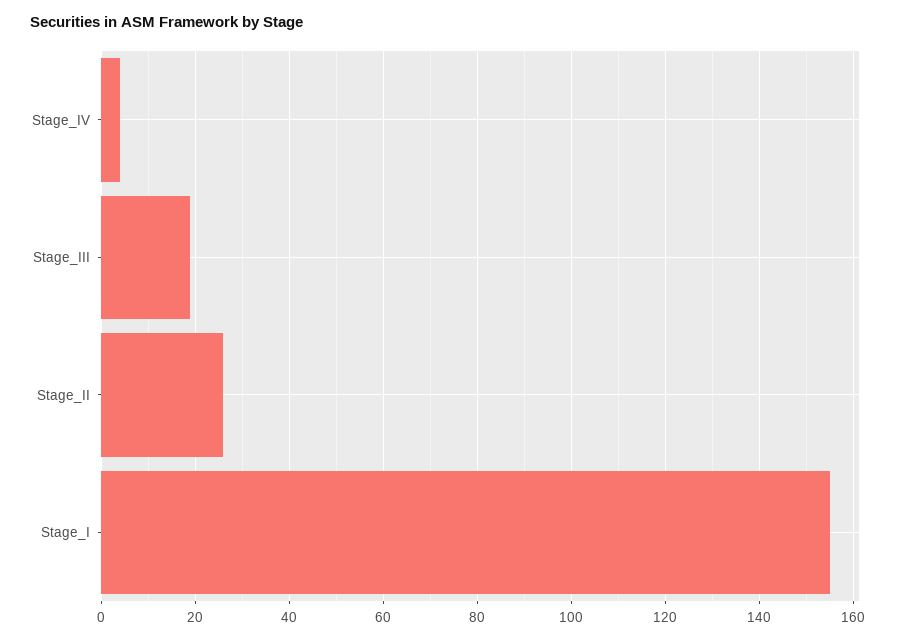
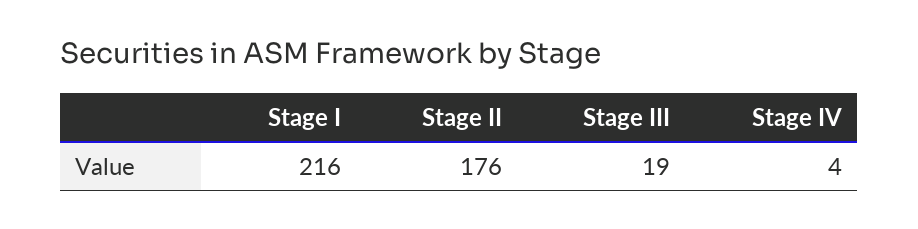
  {
    "Stage_IV": 4,
    "Stage_III": 19,
-   "Stage_II": 25,
+   "Stage_II": 176,
-   "Stage_I": 155
+   "Stage_I": 216
  }

